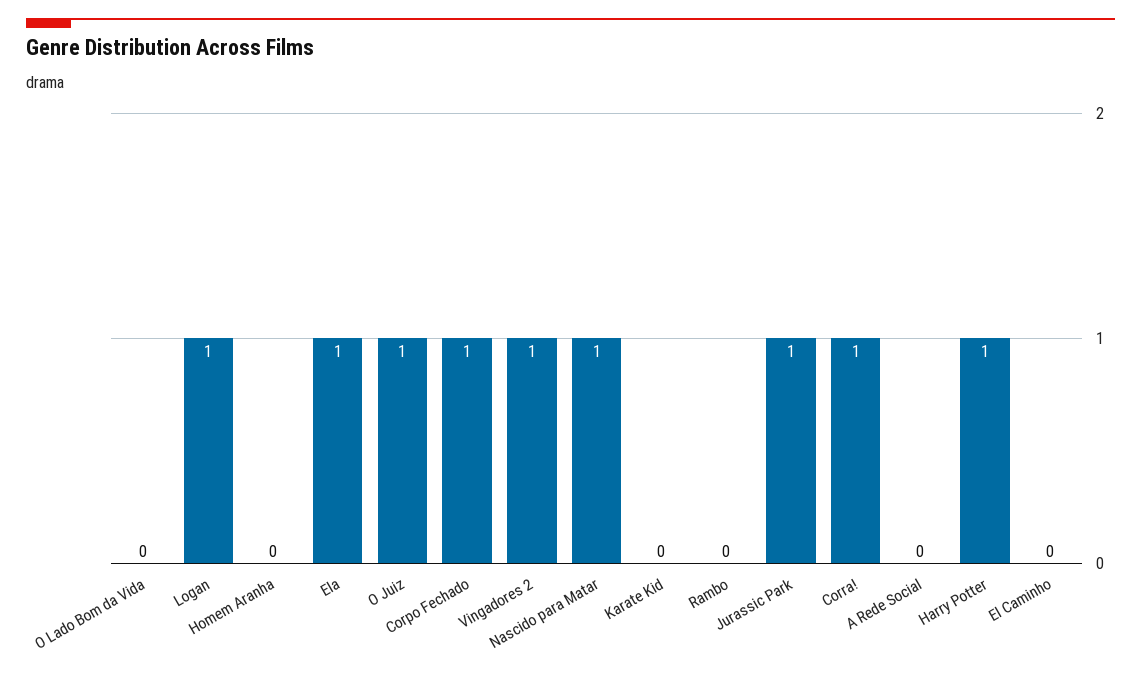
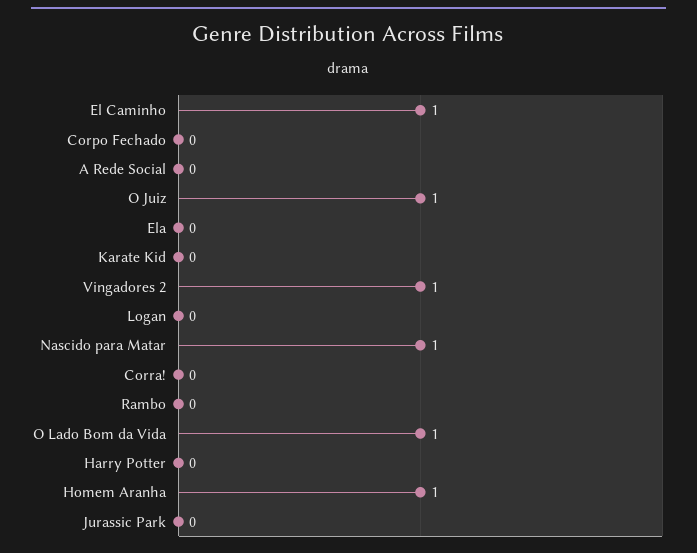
  {
-   "O Lado Bom da Vida": 0,
+   "O Lado Bom da Vida": 1,
-   "Logan": 1,
+   "Logan": 0,
-   "Homem Aranha": 0,
+   "Homem Aranha": 1,
-   "Ela": 1,
+   "Ela": 0,
    "O Juiz": 1,
-   "Corpo Fechado": 1,
+   "Corpo Fechado": 0,
    "Vingadores 2": 1,
    "Nascido para Matar": 1,
    "Karate Kid": 0,
    "Rambo": 0,
-   "Jurassic Park": 1,
+   "Jurassic Park": 0,
-   "Corra!": 1,
+   "Corra!": 0,
    "A Rede Social": 0,
-   "Harry Potter": 1,
+   "Harry Potter": 0,
-   "El Caminho": 0
+   "El Caminho": 1
  }

